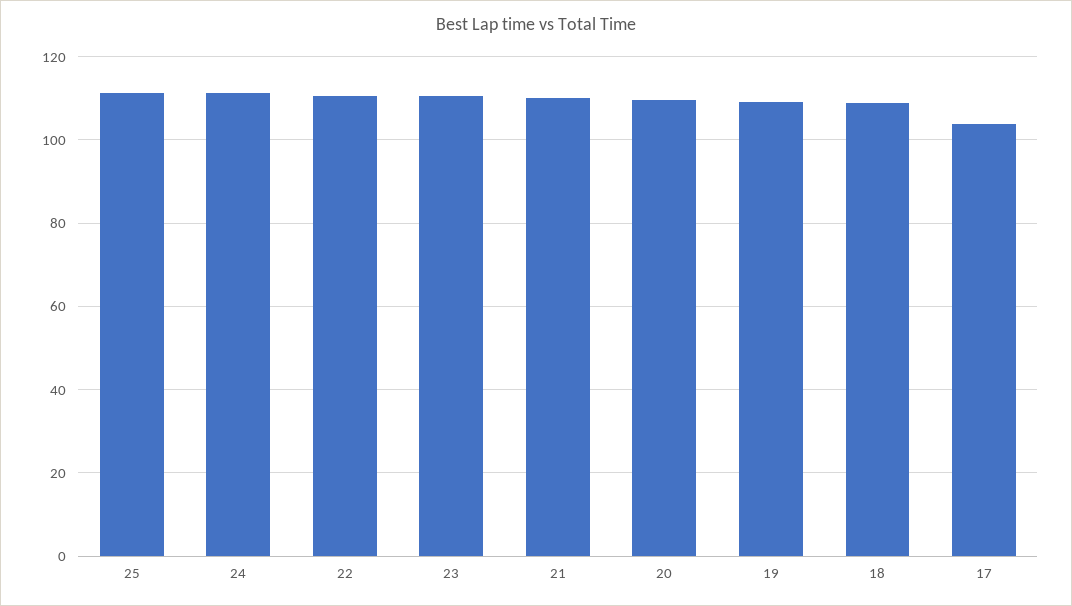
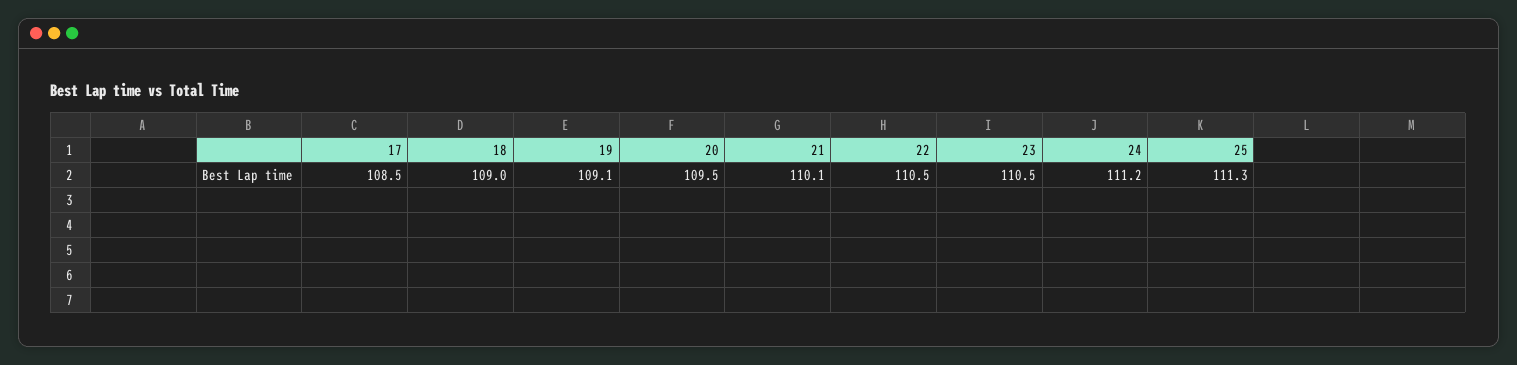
  {
    "25": 111.3,
    "24": 111.2,
    "22": 110.5,
    "23": 110.5,
    "21": 110.1,
    "20": 109.5,
    "19": 109.1,
    "18": 109,
-   "17": 104
+   "17": 108.5
  }

